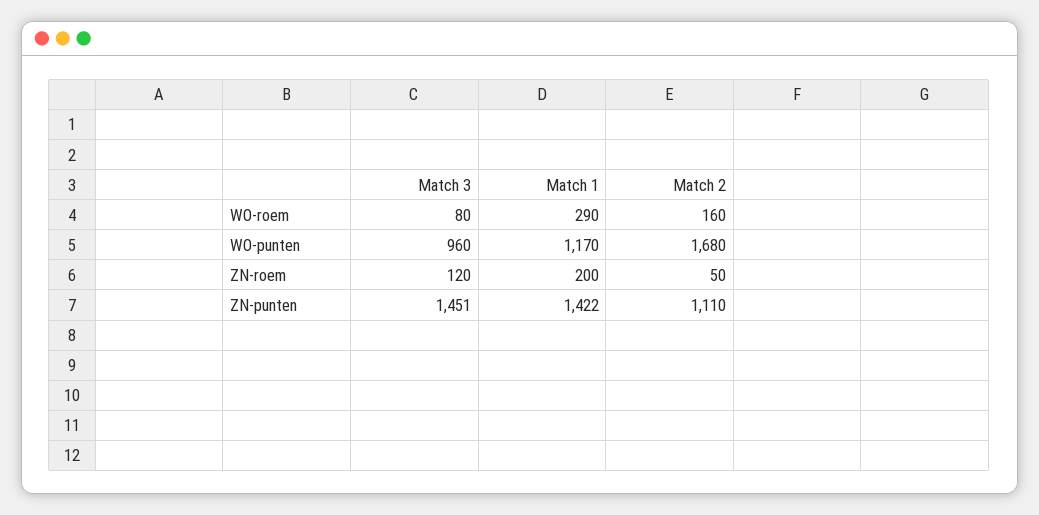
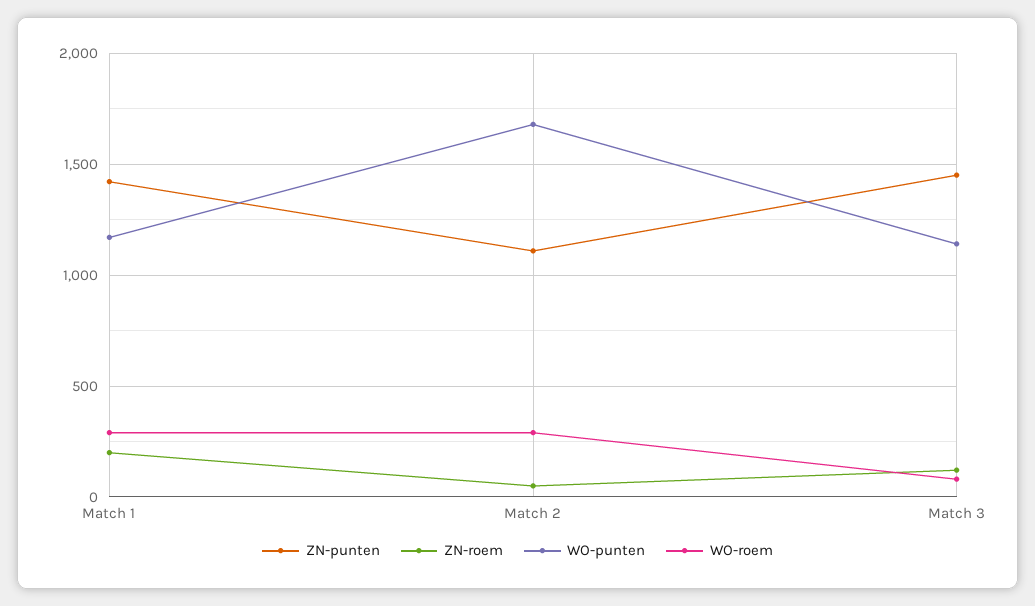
  {
    "WO-roem": {
      "Match 3": 80,
      "Match 1": 290,
-     "Match 2": 160
+     "Match 2": 300
    },
    "WO-punten": {
-     "Match 3": 960,
+     "Match 3": 1150,
      "Match 1": 1170,
      "Match 2": 1680
    },
    "ZN-roem": {
      "Match 3": 120,
      "Match 1": 200,
      "Match 2": 50
    },
    "ZN-punten": {
      "Match 3": 1451,
      "Match 1": 1422,
      "Match 2": 1110
    }
  }

